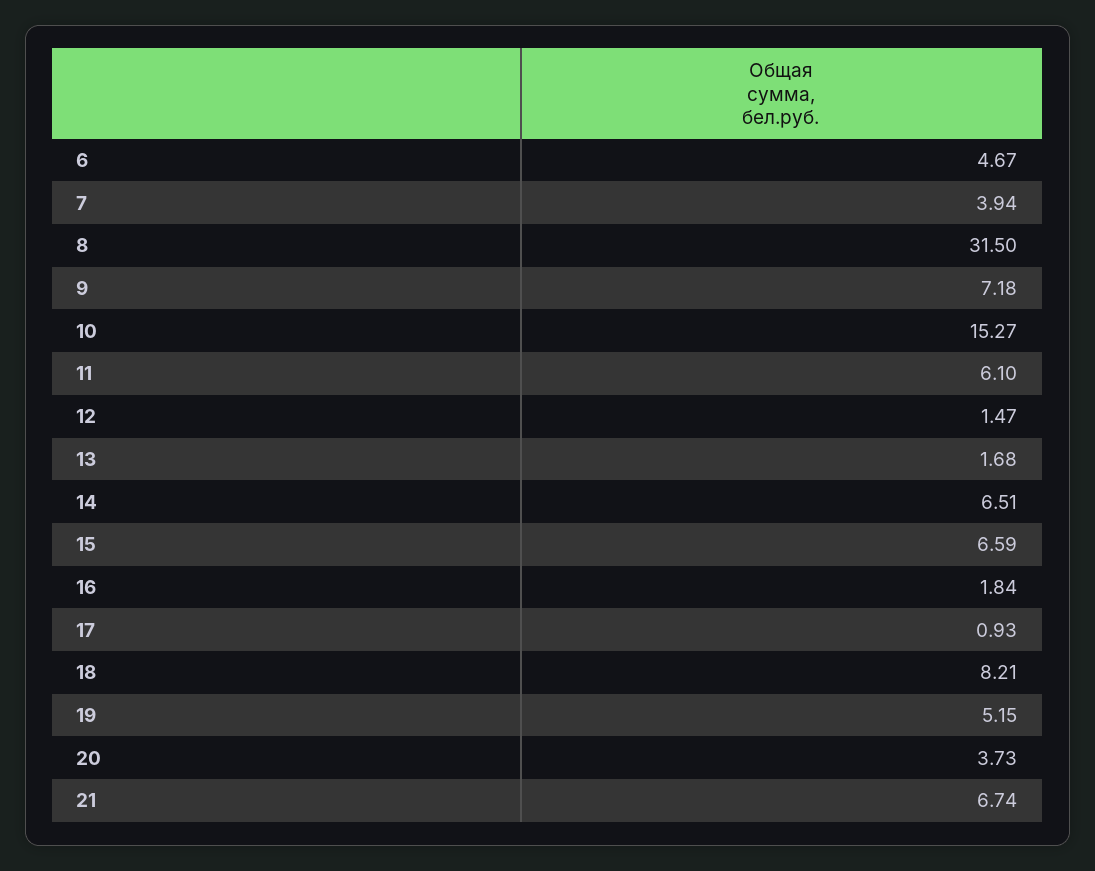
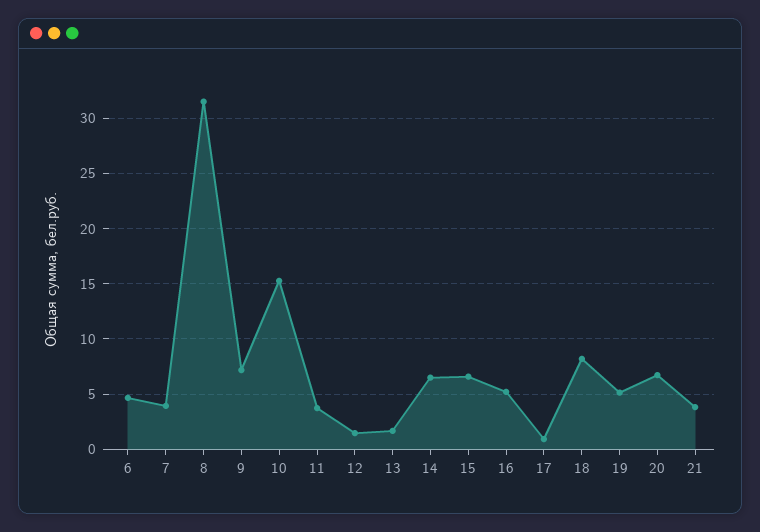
  {
    "6": 4.67,
    "7": 3.94,
    "8": 31.5,
    "9": 7.18,
    "10": 15.27,
-   "11": 6.1,
+   "11": 4,
    "12": 1.47,
    "13": 1.68,
    "14": 6.51,
    "15": 6.59,
-   "16": 1.84,
+   "16": 5,
    "17": 0.93,
    "18": 8.21,
    "19": 5.15,
-   "20": 3.73,
+   "20": 7,
-   "21": 6.74
+   "21": 4
  }

